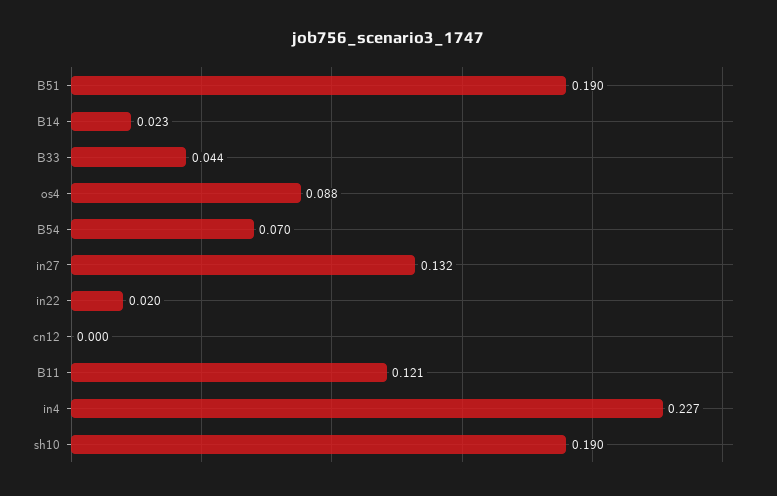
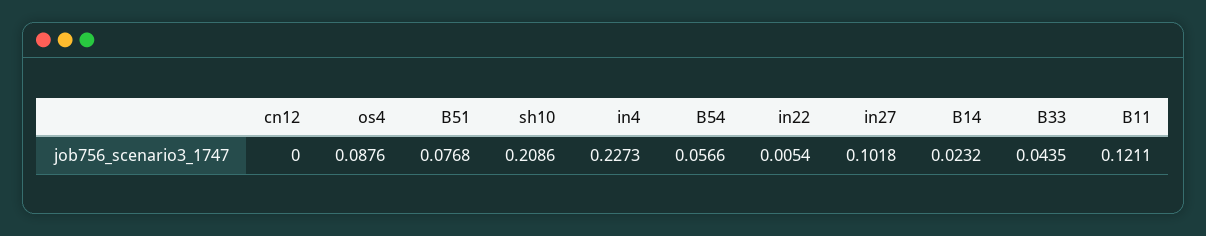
  {
-   "B51": 0.19,
+   "B51": 0.0768,
    "B14": 0.0232,
    "B33": 0.0435,
    "os4": 0.0876,
-   "B54": 0.07,
+   "B54": 0.0566,
-   "in27": 0.132,
+   "in27": 0.1018,
-   "in22": 0.02,
+   "in22": 0.0054,
    "cn12": 0,
    "B11": 0.1211,
    "in4": 0.2273,
-   "sh10": 0.19
+   "sh10": 0.2086
  }

